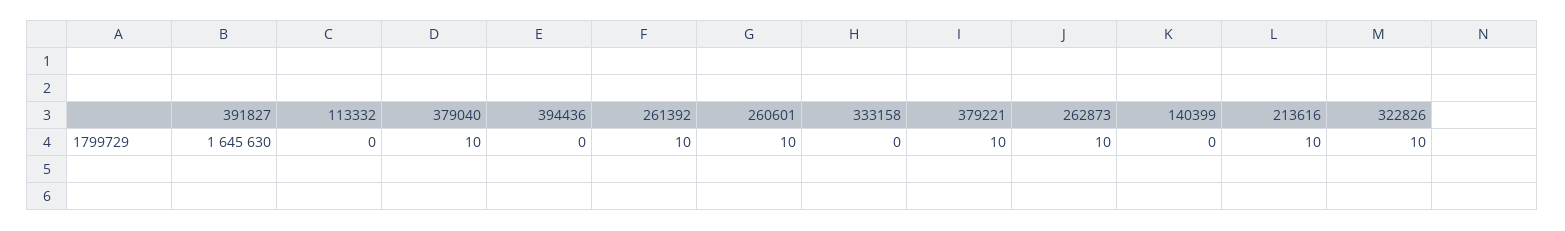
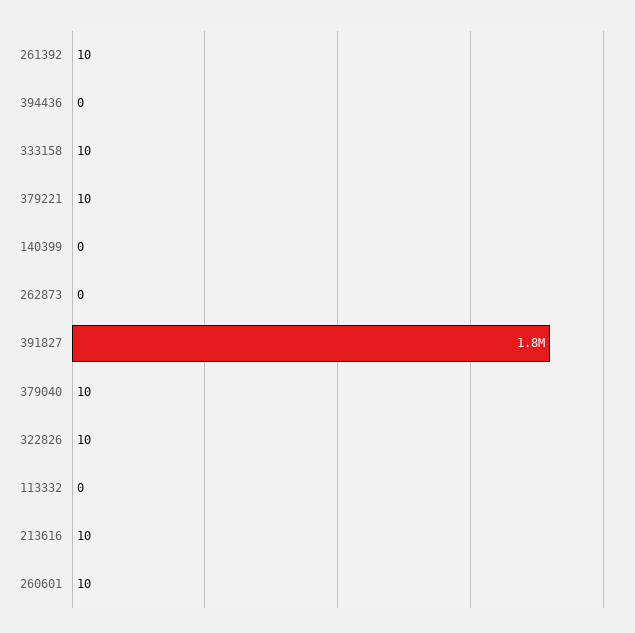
  {
-   "391827": 1645630,
+   "391827": 1800000,
    "113332": 0,
    "379040": 10,
    "394436": 0,
    "261392": 10,
    "260601": 10,
-   "333158": 0,
+   "333158": 10,
    "379221": 10,
-   "262873": 10,
+   "262873": 0,
    "140399": 0,
    "213616": 10,
    "322826": 10
  }

